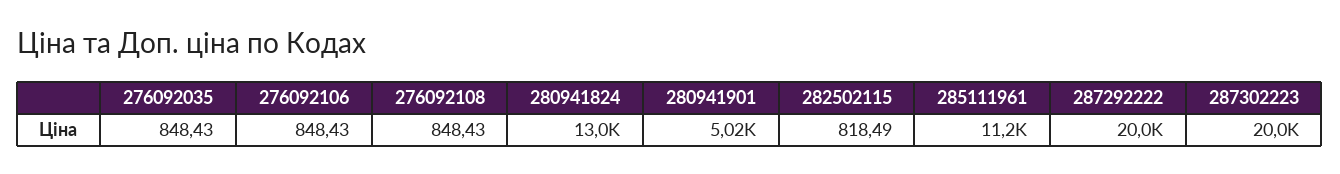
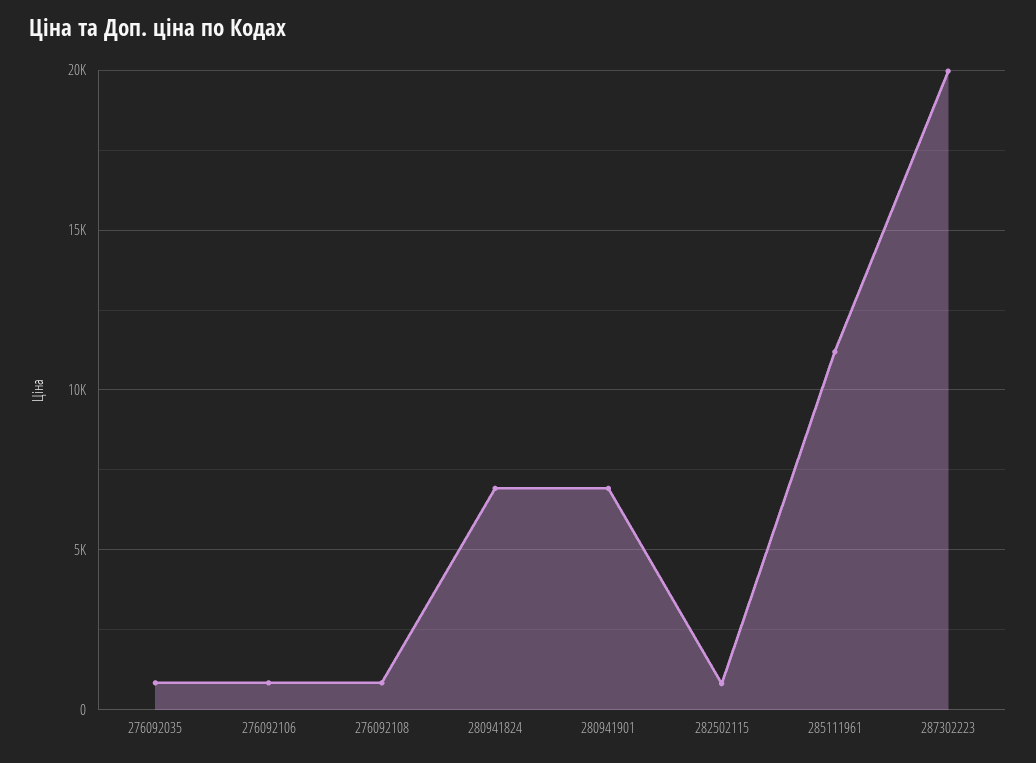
  {
    "276092035": 848.43,
    "276092106": 848.43,
    "276092108": 848.43,
-   "280941824": 13000,
+   "280941824": 7000,
-   "280941901": 5020,
+   "280941901": 7000,
    "282502115": 818.49,
    "285111961": 11200,
-   "287292222": 20000,
    "287302223": 20000
  }

